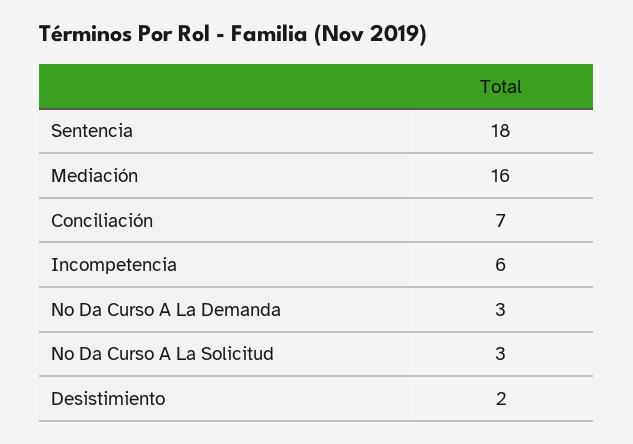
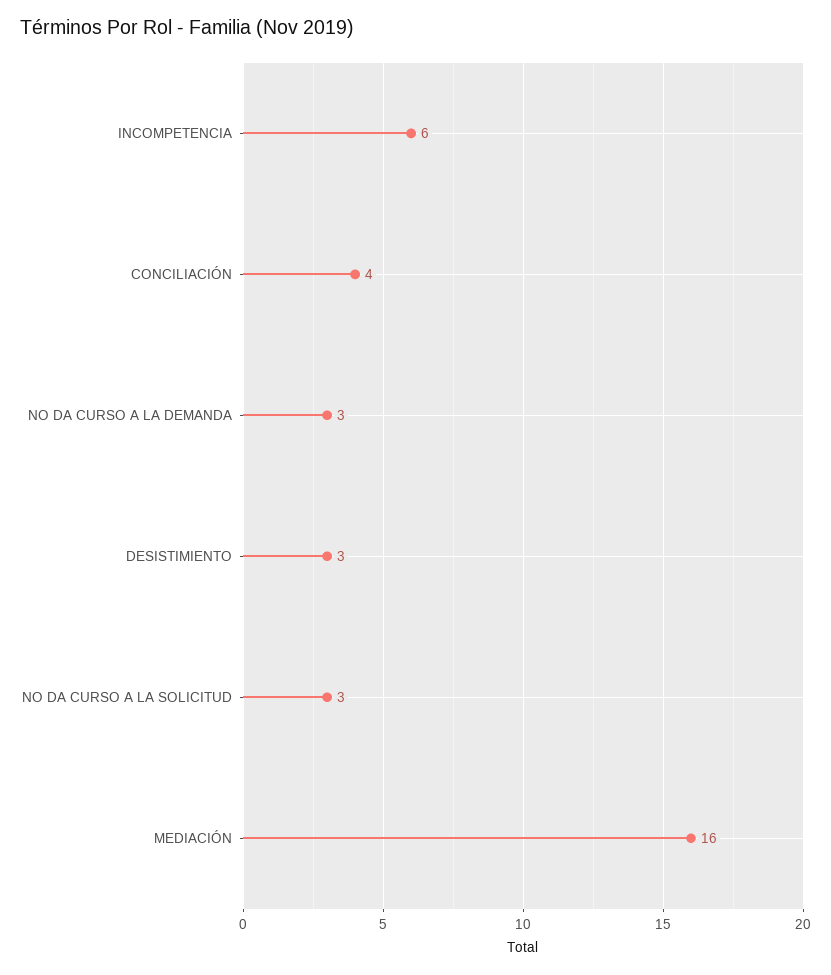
  {
-   "Sentencia": 18,
    "Mediación": 16,
-   "Conciliación": 7,
+   "Conciliación": 4,
    "Incompetencia": 6,
    "No Da Curso A La Demanda": 3,
    "No Da Curso A La Solicitud": 3,
-   "Desistimiento": 2
+   "Desistimiento": 3
  }

